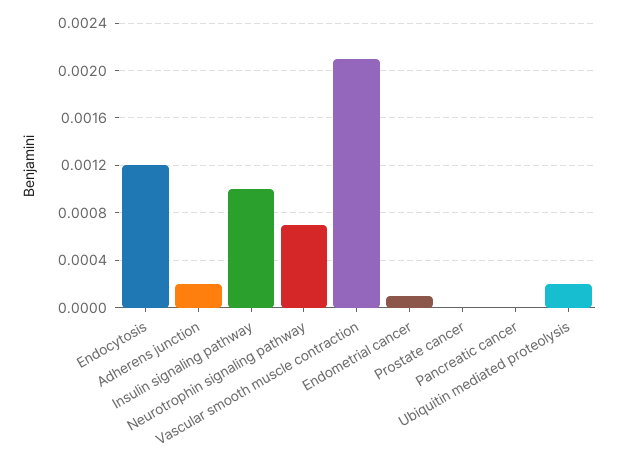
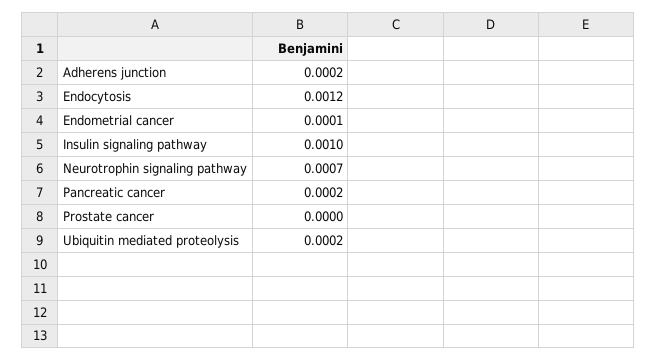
  {
    "Endocytosis": 0.0012,
    "Adherens junction": 0.0002,
    "Insulin signaling pathway": 0.001,
    "Neurotrophin signaling pathway": 0.0007,
-   "Vascular smooth muscle contraction": 0.0021,
    "Endometrial cancer": 0.0001,
    "Prostate cancer": 0,
-   "Pancreatic cancer": 0,
+   "Pancreatic cancer": 0.0002,
    "Ubiquitin mediated proteolysis": 0.0002
  }

